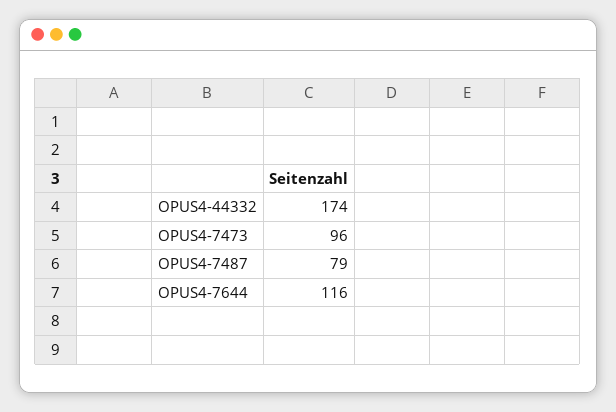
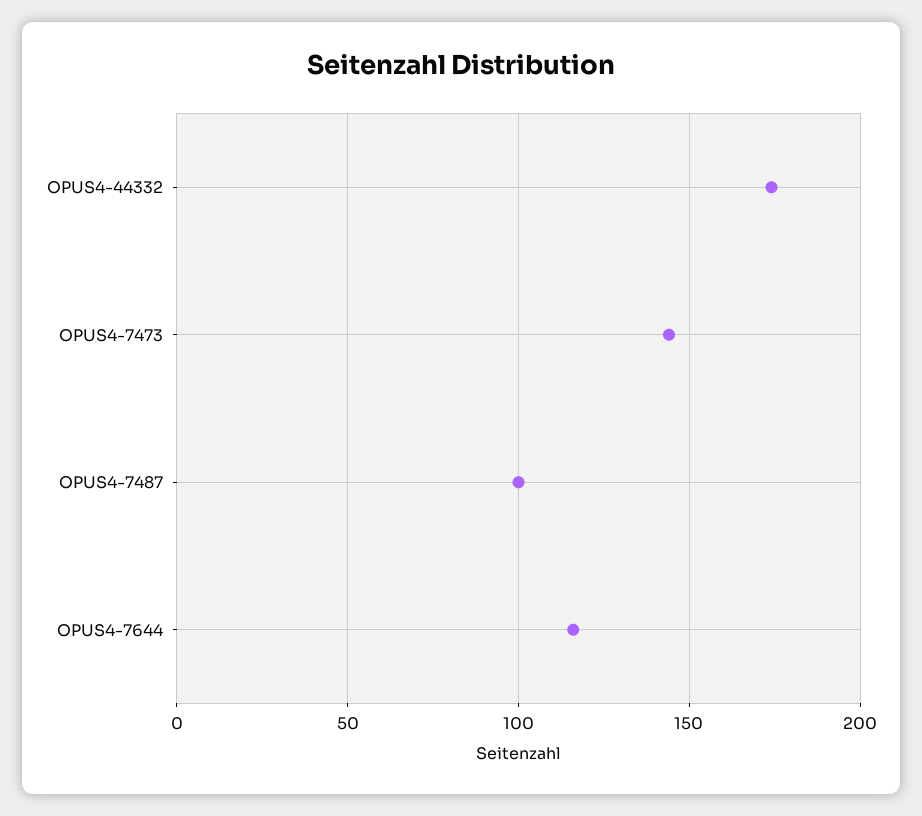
  {
    "OPUS4-44332": 174,
-   "OPUS4-7473": 96,
+   "OPUS4-7473": 145,
-   "OPUS4-7487": 79,
+   "OPUS4-7487": 100,
    "OPUS4-7644": 116
  }

